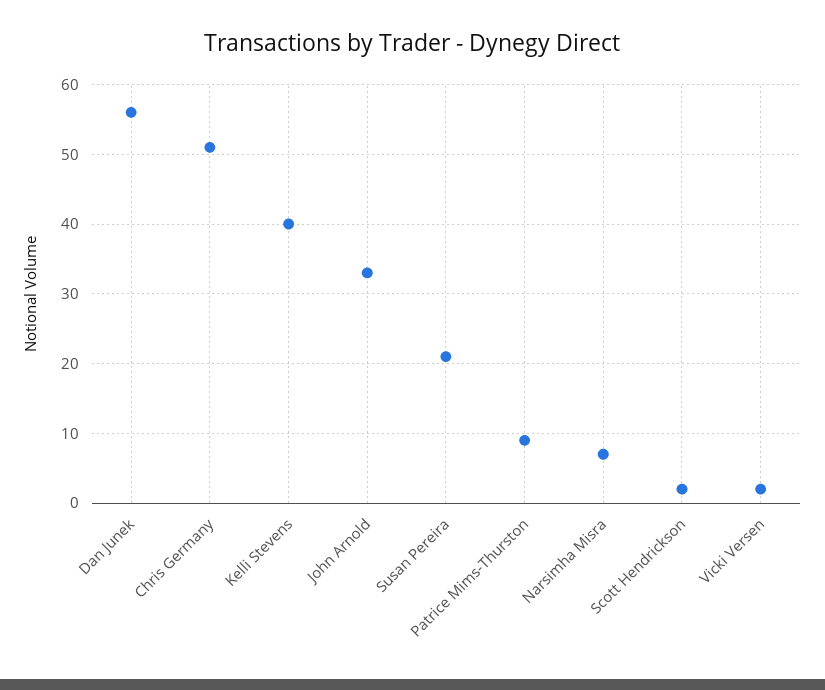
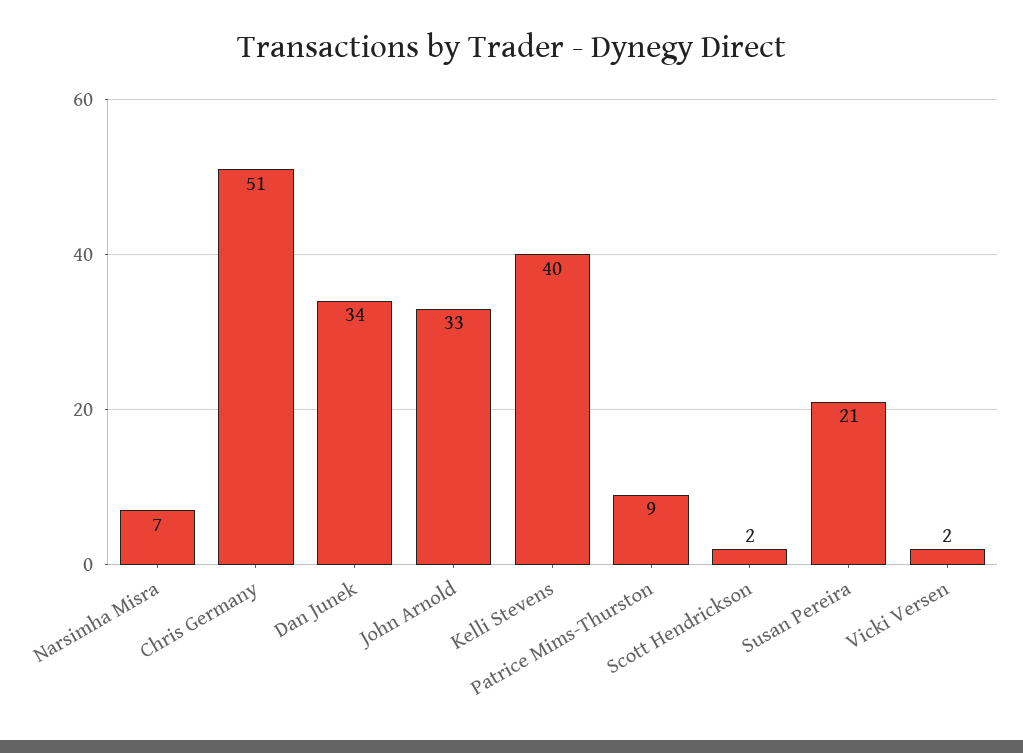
  {
-   "Dan Junek": 56,
+   "Dan Junek": 34,
    "Chris Germany": 51,
    "Kelli Stevens": 40,
    "John Arnold": 33,
    "Susan Pereira": 21,
    "Patrice Mims-Thurston": 9,
    "Narsimha Misra": 7,
    "Scott Hendrickson": 2,
    "Vicki Versen": 2
  }

